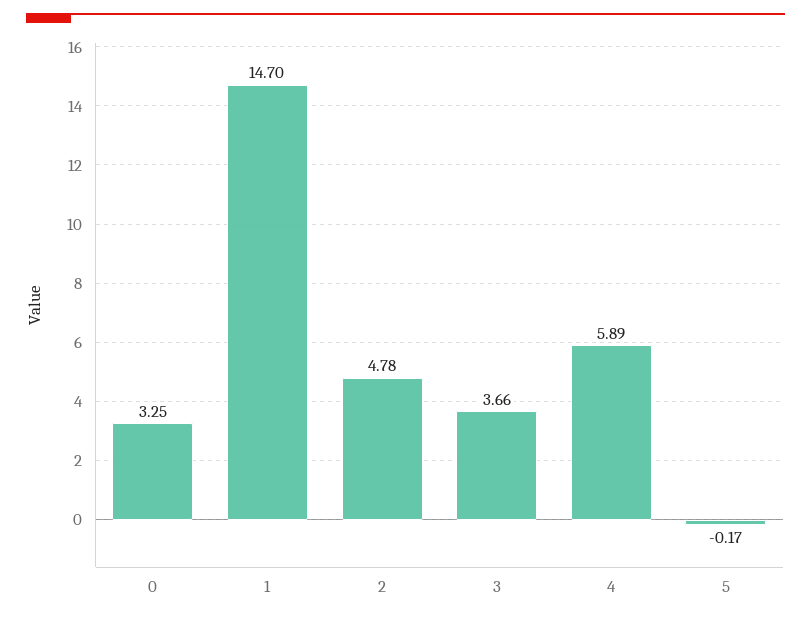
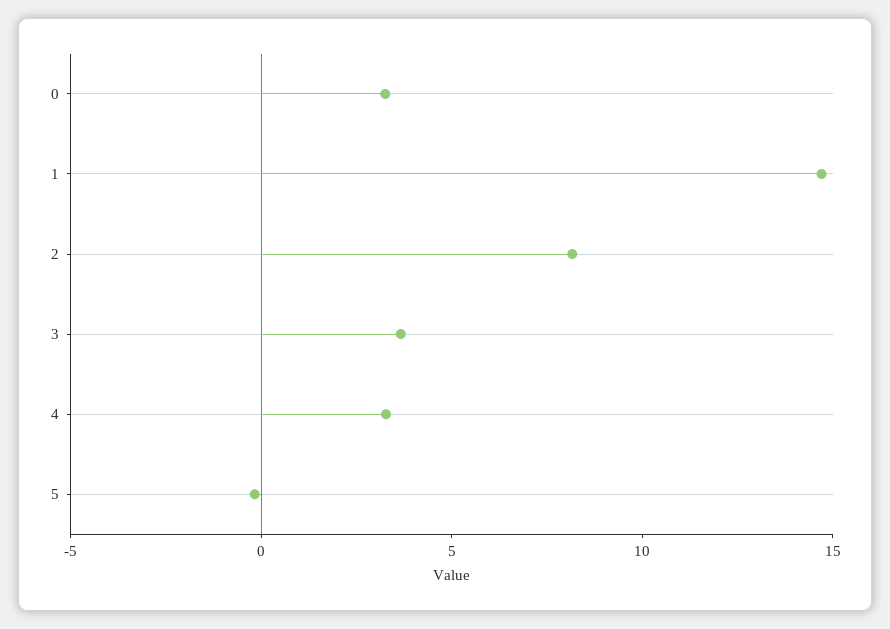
  {
    "0": 3.25,
    "1": 14.7,
-   "2": 4.78,
+   "2": 8,
    "3": 3.66,
-   "4": 5.89,
+   "4": 3,
    "5": -0.17
  }

